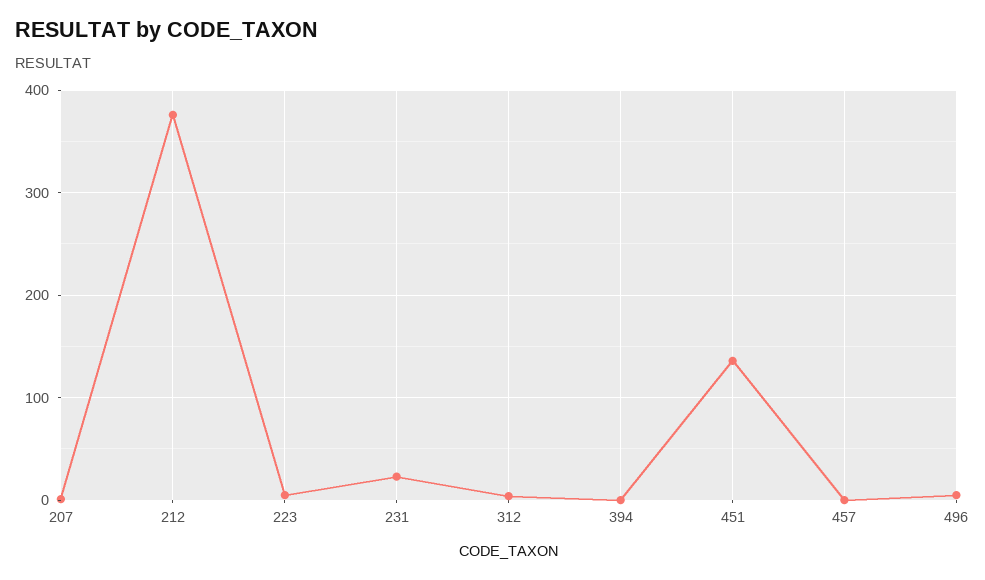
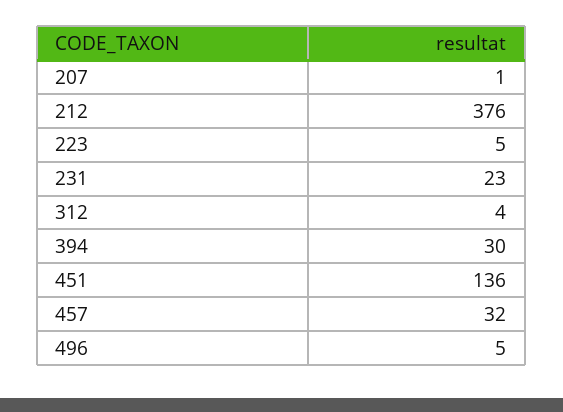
  {
    "207": 1,
    "212": 376,
    "223": 5,
    "231": 23,
    "312": 4,
-   "394": 0,
+   "394": 30,
    "451": 136,
-   "457": 0,
+   "457": 32,
    "496": 5
  }

